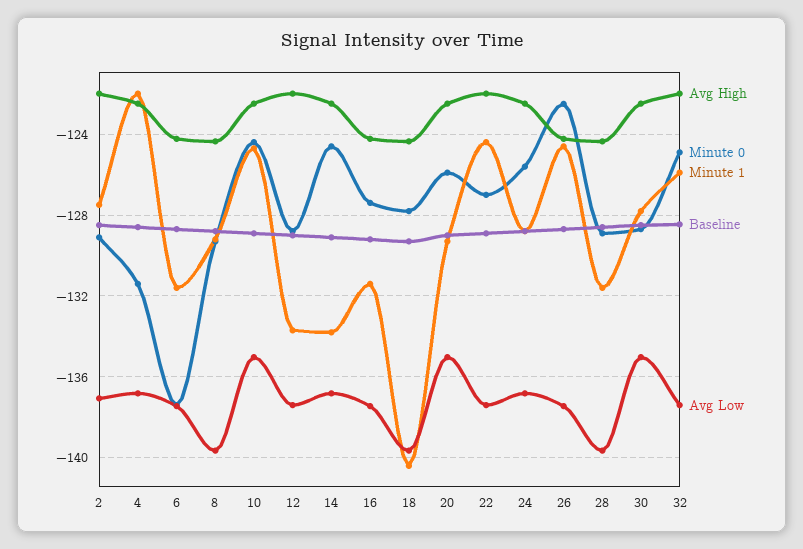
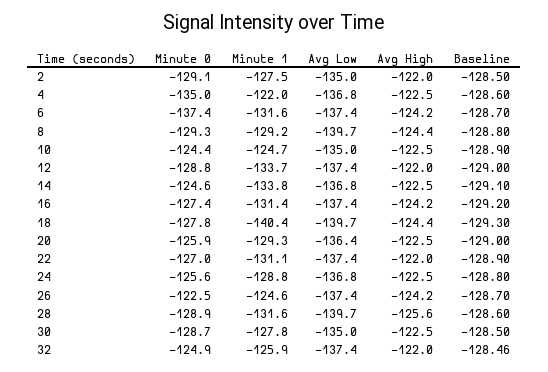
  {
    "Avg High": {
      "2": -122,
      "4": -122.5,
      "6": -124.2,
      "8": -124.4,
      "10": -122.5,
      "12": -122,
      "14": -122.5,
      "16": -124.2,
      "18": -124.4,
      "20": -122.5,
      "22": -122,
      "24": -122.5,
      "26": -124.2,
-     "28": -124.5,
+     "28": -125.6,
      "30": -122.5,
      "32": -122
    },
    "Minute 0": {
      "2": -129.1,
-     "4": -131.5,
+     "4": -135,
      "6": -137.4,
      "8": -129.3,
      "10": -124.4,
      "12": -128.8,
      "14": -124.6,
      "16": -127.4,
      "18": -127.8,
      "20": -125.9,
      "22": -127,
      "24": -125.6,
      "26": -122.5,
      "28": -128.9,
      "30": -128.7,
      "32": -124.9
    },
    "Minute 1": {
      "2": -127.5,
      "4": -122,
      "6": -131.6,
      "8": -129.2,
      "10": -124.7,
      "12": -133.7,
      "14": -133.8,
      "16": -131.4,
      "18": -140.4,
      "20": -129.3,
-     "22": -124.5,
+     "22": -131.1,
      "24": -128.8,
      "26": -124.6,
      "28": -131.6,
      "30": -127.8,
      "32": -125.9
    },
    "Baseline": {
      "2": -128.5,
      "4": -128.6,
      "6": -128.7,
      "8": -128.8,
      "10": -128.9,
      "12": -129,
      "14": -129.1,
      "16": -129.2,
      "18": -129.3,
      "20": -129,
      "22": -128.9,
      "24": -128.8,
      "26": -128.7,
      "28": -128.6,
      "30": -128.5,
      "32": -128.46
    },
    "Avg Low": {
-     "2": -137,
+     "2": -135,
      "4": -136.8,
      "6": -137.4,
      "8": -139.7,
      "10": -135,
      "12": -137.4,
      "14": -136.8,
      "16": -137.4,
      "18": -139.7,
-     "20": -135,
+     "20": -136.4,
      "22": -137.4,
      "24": -136.8,
      "26": -137.4,
      "28": -139.7,
      "30": -135,
      "32": -137.4
    }
  }

